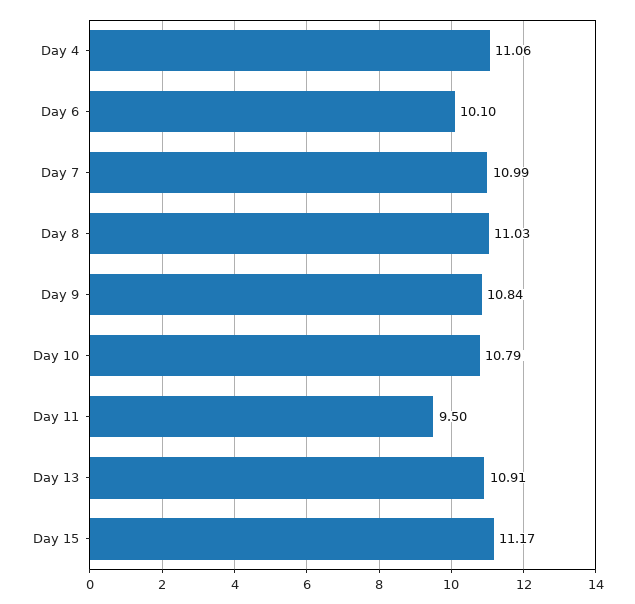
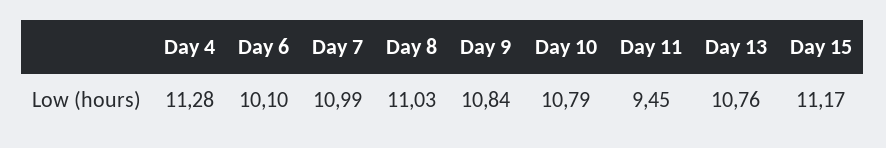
  {
-   "Day 4": 11.06,
+   "Day 4": 11.28,
    "Day 6": 10.1,
    "Day 7": 10.99,
    "Day 8": 11.03,
    "Day 9": 10.84,
    "Day 10": 10.79,
-   "Day 11": 9.5,
+   "Day 11": 9.45,
-   "Day 13": 10.91,
+   "Day 13": 10.76,
    "Day 15": 11.17
  }

